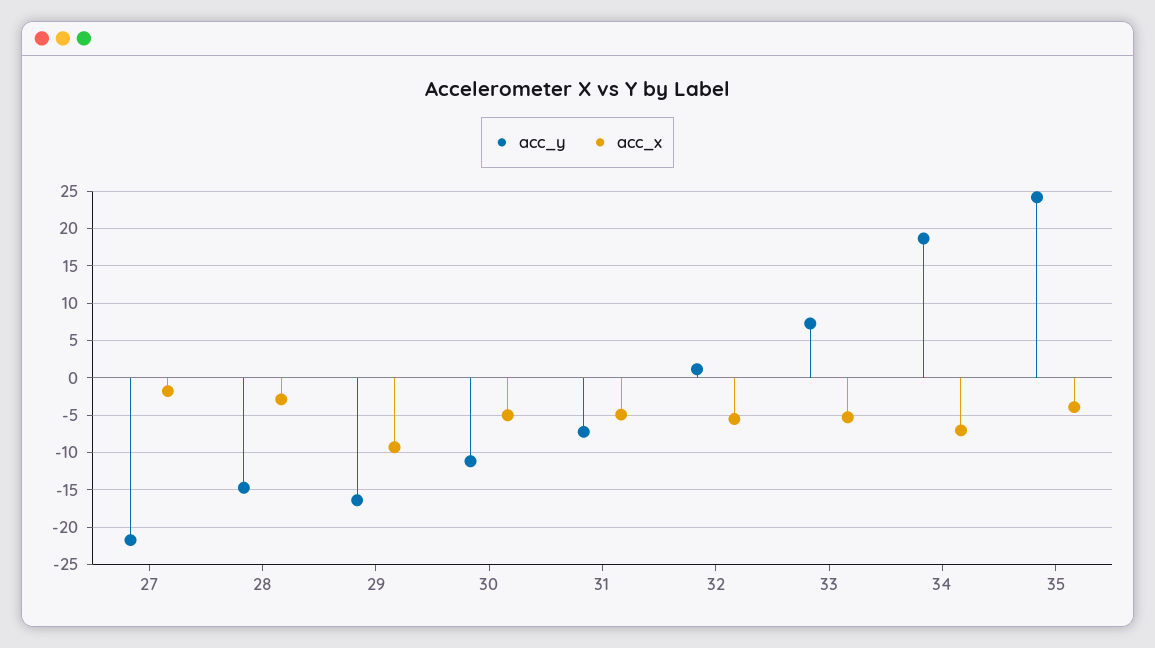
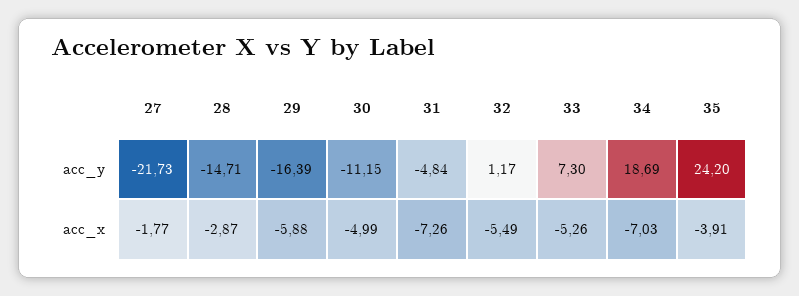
  {
    "acc_y": {
      "27": -21.73,
      "28": -14.71,
      "29": -16.39,
      "30": -11.15,
-     "31": -7,
+     "31": -4.84,
      "32": 1.17,
      "33": 7.3,
      "34": 18.69,
      "35": 24.2
    },
    "acc_x": {
      "27": -1.77,
      "28": -2.87,
-     "29": -9,
+     "29": -5.88,
      "30": -4.99,
-     "31": -5,
+     "31": -7.26,
      "32": -5.49,
      "33": -5.26,
      "34": -7.03,
      "35": -3.91
    }
  }

